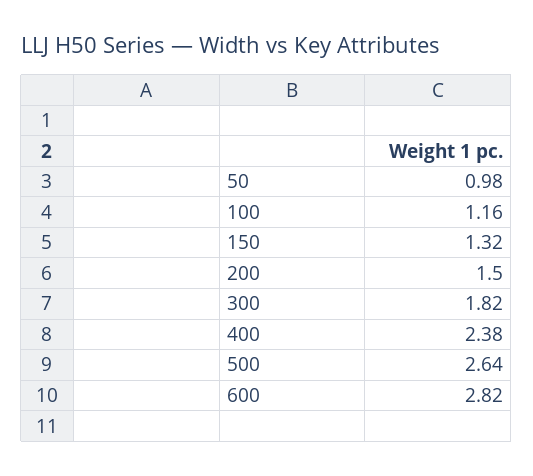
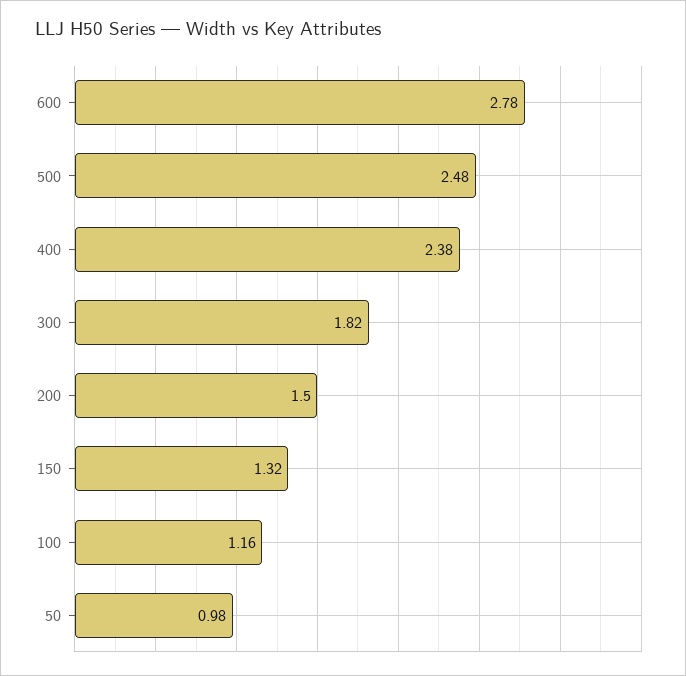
  {
    "50": 0.98,
    "100": 1.16,
    "150": 1.32,
    "200": 1.5,
    "300": 1.82,
    "400": 2.38,
-   "500": 2.64,
+   "500": 2.48,
-   "600": 2.82
+   "600": 2.78
  }

